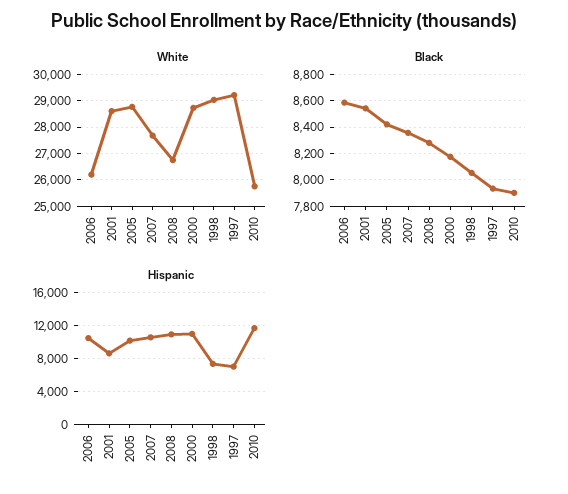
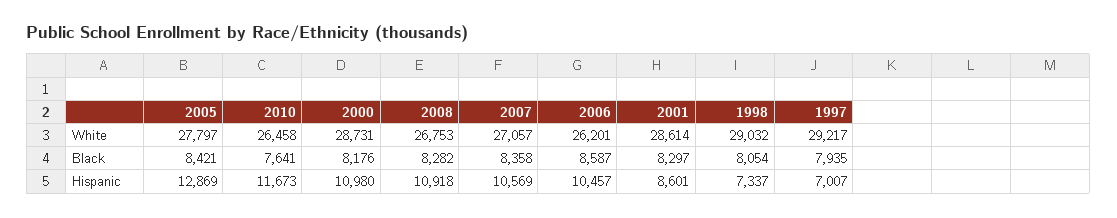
  {
    "White": {
      "2006": 26201,
      "2001": 28614,
-     "2005": 28750,
+     "2005": 27797,
-     "2007": 27750,
+     "2007": 27057,
      "2008": 26753,
      "2000": 28731,
      "1998": 29032,
      "1997": 29217,
-     "2010": 25750
+     "2010": 26458
    },
    "Black": {
      "2006": 8587,
-     "2001": 8550,
+     "2001": 8297,
      "2005": 8421,
      "2007": 8358,
      "2008": 8282,
      "2000": 8176,
      "1998": 8054,
      "1997": 7935,
-     "2010": 7900
+     "2010": 7641
    },
    "Hispanic": {
      "2006": 10457,
      "2001": 8601,
-     "2005": 10000,
+     "2005": 12869,
      "2007": 10569,
      "2008": 10918,
      "2000": 10980,
      "1998": 7337,
      "1997": 7007,
      "2010": 11673
    }
  }

